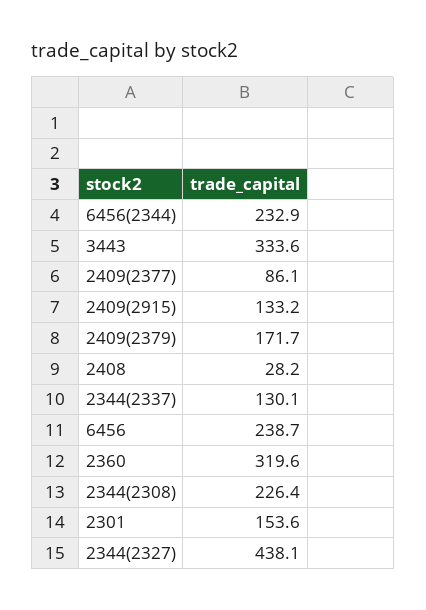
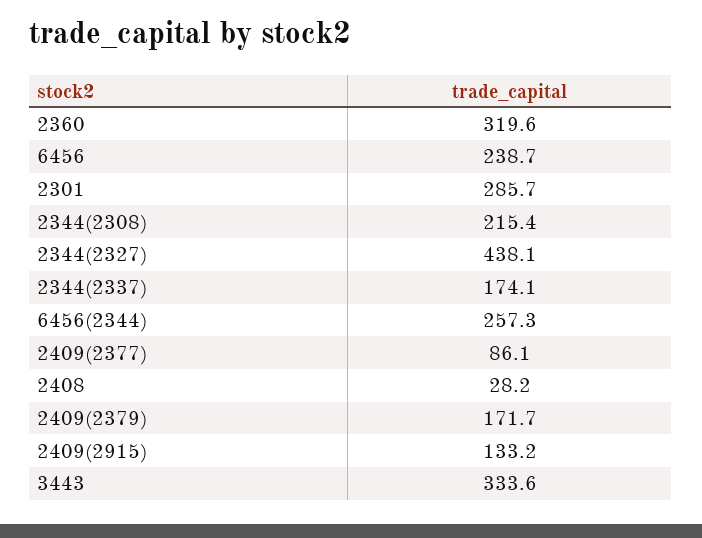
  {
-   "6456(2344)": 232.9,
+   "6456(2344)": 257.3,
    "3443": 333.6,
    "2409(2377)": 86.1,
    "2409(2915)": 133.2,
    "2409(2379)": 171.7,
    "2408": 28.2,
-   "2344(2337)": 130.1,
+   "2344(2337)": 174.1,
    "6456": 238.7,
    "2360": 319.6,
-   "2344(2308)": 226.4,
+   "2344(2308)": 215.4,
-   "2301": 153.6,
+   "2301": 285.7,
    "2344(2327)": 438.1
  }

